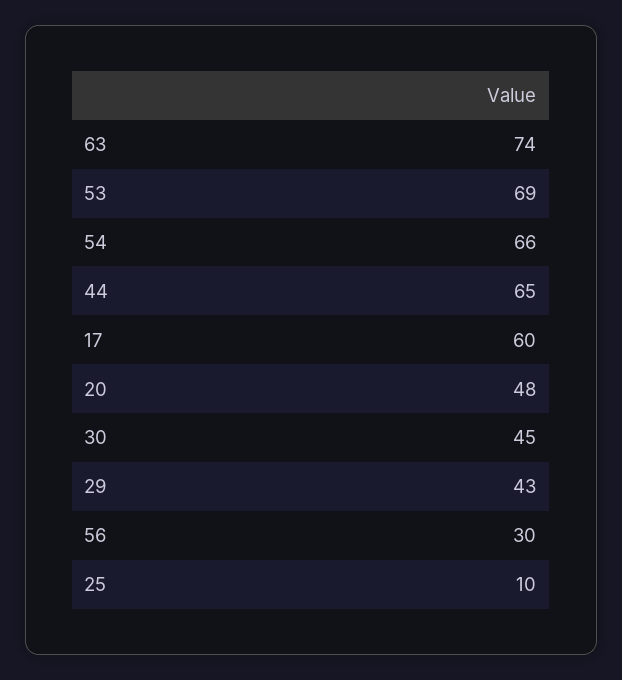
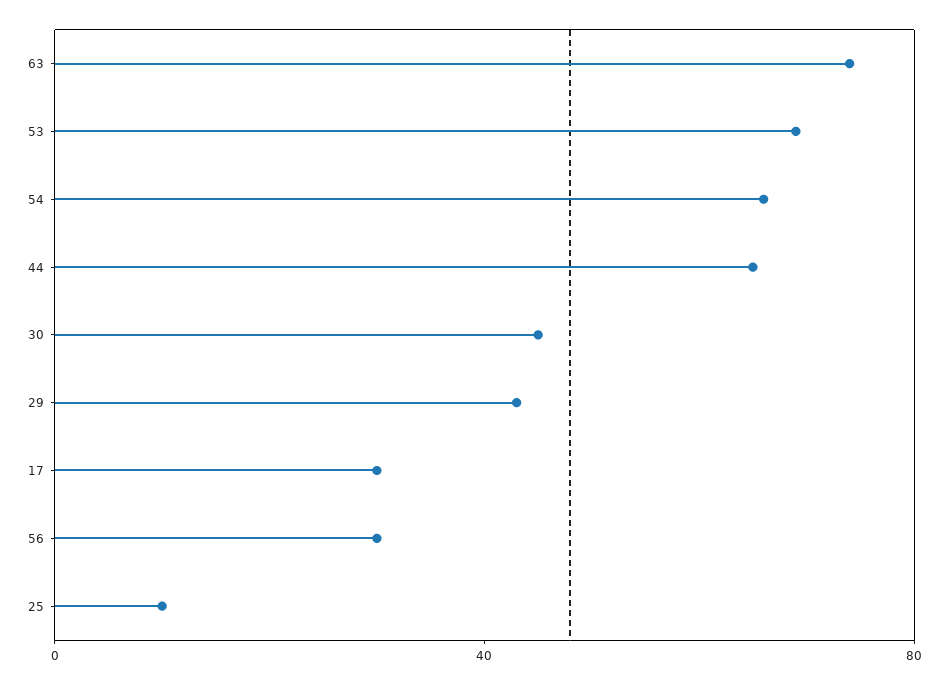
  {
    "63": 74,
    "53": 69,
    "54": 66,
    "44": 65,
-   "17": 60,
+   "17": 30,
-   "20": 48,
    "30": 45,
    "29": 43,
    "56": 30,
    "25": 10
  }

